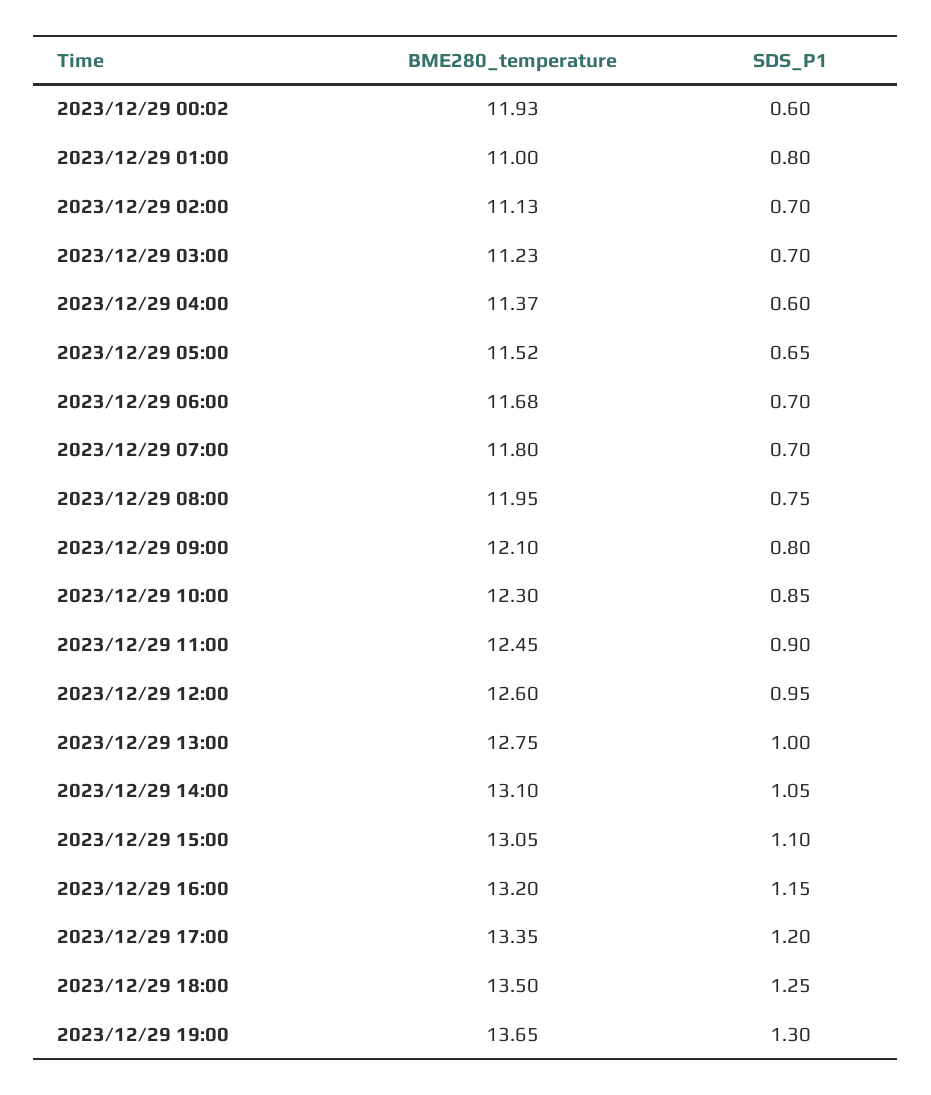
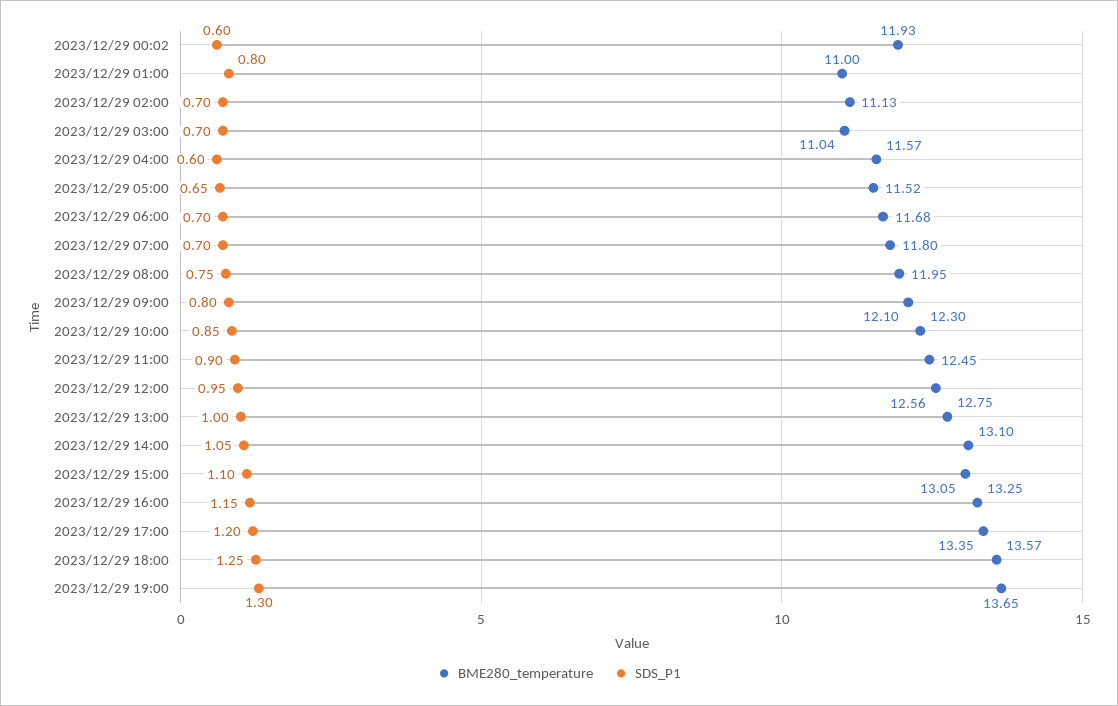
  {
    "BME280_temperature": {
      "2023/12/29 00:02": 11.93,
      "2023/12/29 01:00": 11,
      "2023/12/29 02:00": 11.13,
-     "2023/12/29 03:00": 11.23,
+     "2023/12/29 03:00": 11.04,
-     "2023/12/29 04:00": 11.37,
+     "2023/12/29 04:00": 11.57,
      "2023/12/29 05:00": 11.52,
      "2023/12/29 06:00": 11.68,
      "2023/12/29 07:00": 11.8,
      "2023/12/29 08:00": 11.95,
      "2023/12/29 09:00": 12.1,
      "2023/12/29 10:00": 12.3,
      "2023/12/29 11:00": 12.45,
-     "2023/12/29 12:00": 12.6,
+     "2023/12/29 12:00": 12.56,
      "2023/12/29 13:00": 12.75,
      "2023/12/29 14:00": 13.1,
      "2023/12/29 15:00": 13.05,
-     "2023/12/29 16:00": 13.2,
+     "2023/12/29 16:00": 13.25,
      "2023/12/29 17:00": 13.35,
-     "2023/12/29 18:00": 13.5,
+     "2023/12/29 18:00": 13.57,
      "2023/12/29 19:00": 13.65
    },
    "SDS_P1": {
      "2023/12/29 00:02": 0.6,
      "2023/12/29 01:00": 0.8,
      "2023/12/29 02:00": 0.7,
      "2023/12/29 03:00": 0.7,
      "2023/12/29 04:00": 0.6,
      "2023/12/29 05:00": 0.65,
      "2023/12/29 06:00": 0.7,
      "2023/12/29 07:00": 0.7,
      "2023/12/29 08:00": 0.75,
      "2023/12/29 09:00": 0.8,
      "2023/12/29 10:00": 0.85,
      "2023/12/29 11:00": 0.9,
      "2023/12/29 12:00": 0.95,
      "2023/12/29 13:00": 1,
      "2023/12/29 14:00": 1.05,
      "2023/12/29 15:00": 1.1,
      "2023/12/29 16:00": 1.15,
      "2023/12/29 17:00": 1.2,
      "2023/12/29 18:00": 1.25,
      "2023/12/29 19:00": 1.3
    }
  }

